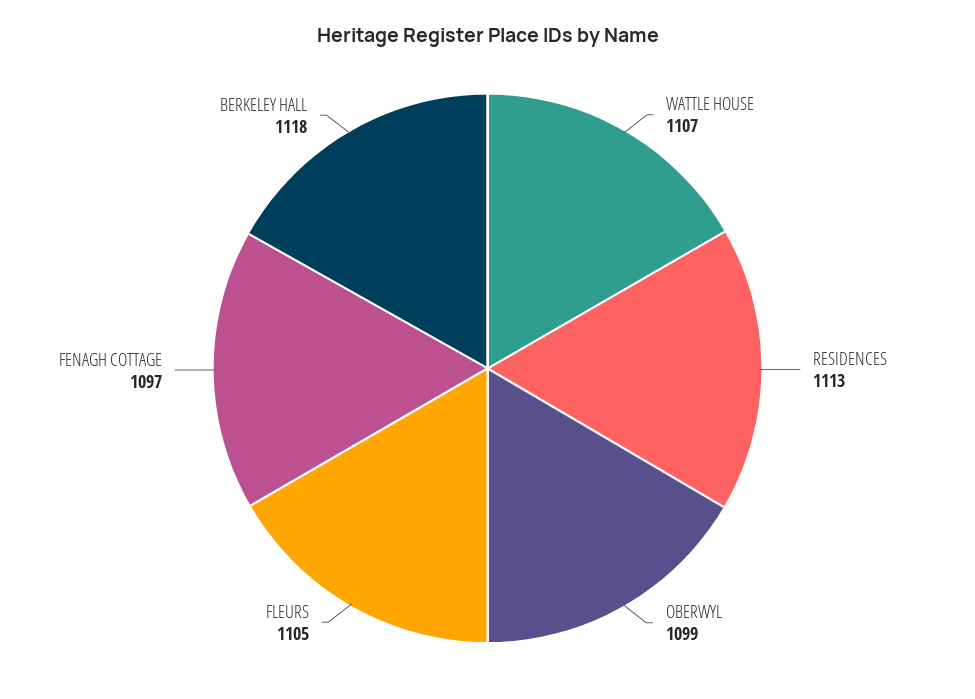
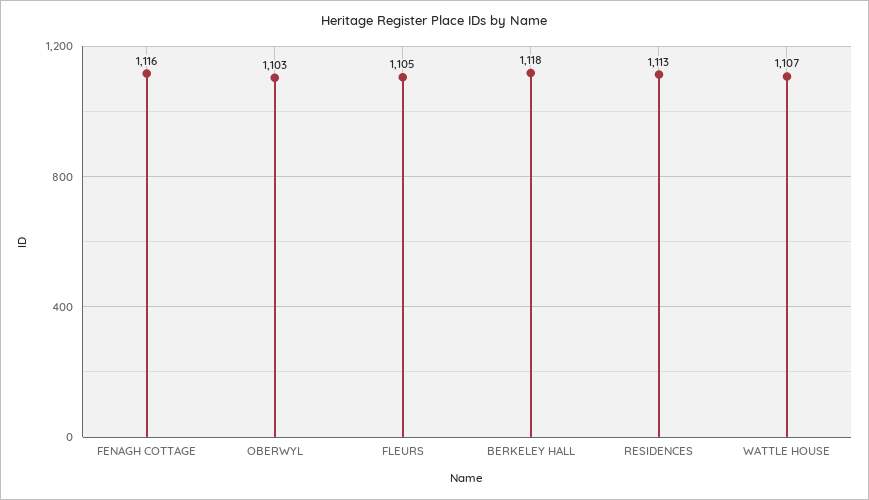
  {
    "WATTLE HOUSE": 1107,
    "RESIDENCES": 1113,
-   "OBERWYL": 1099,
+   "OBERWYL": 1103,
    "FLEURS": 1105,
-   "FENAGH COTTAGE": 1097,
+   "FENAGH COTTAGE": 1116,
    "BERKELEY HALL": 1118
  }

